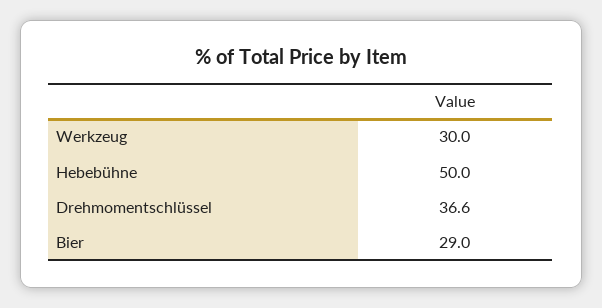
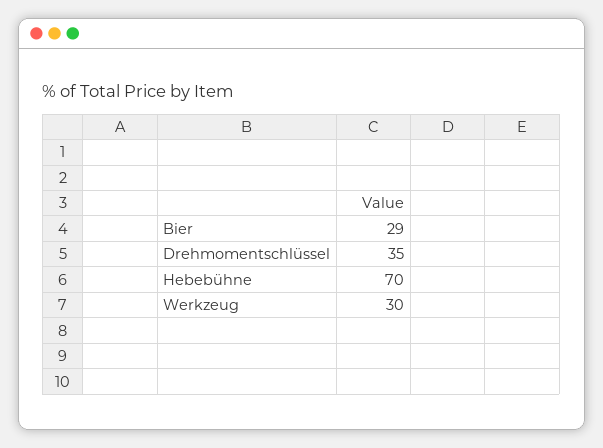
  {
    "Werkzeug": 30,
-   "Hebebühne": 50,
+   "Hebebühne": 70,
-   "Drehmomentschlüssel": 36.6,
+   "Drehmomentschlüssel": 35,
    "Bier": 29
  }

